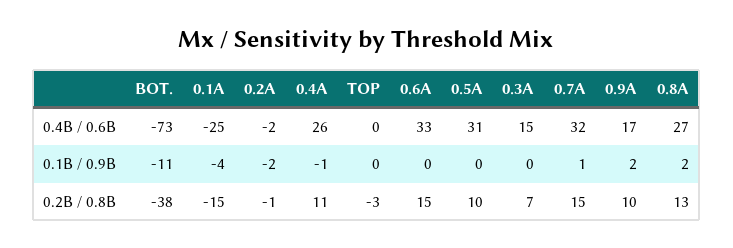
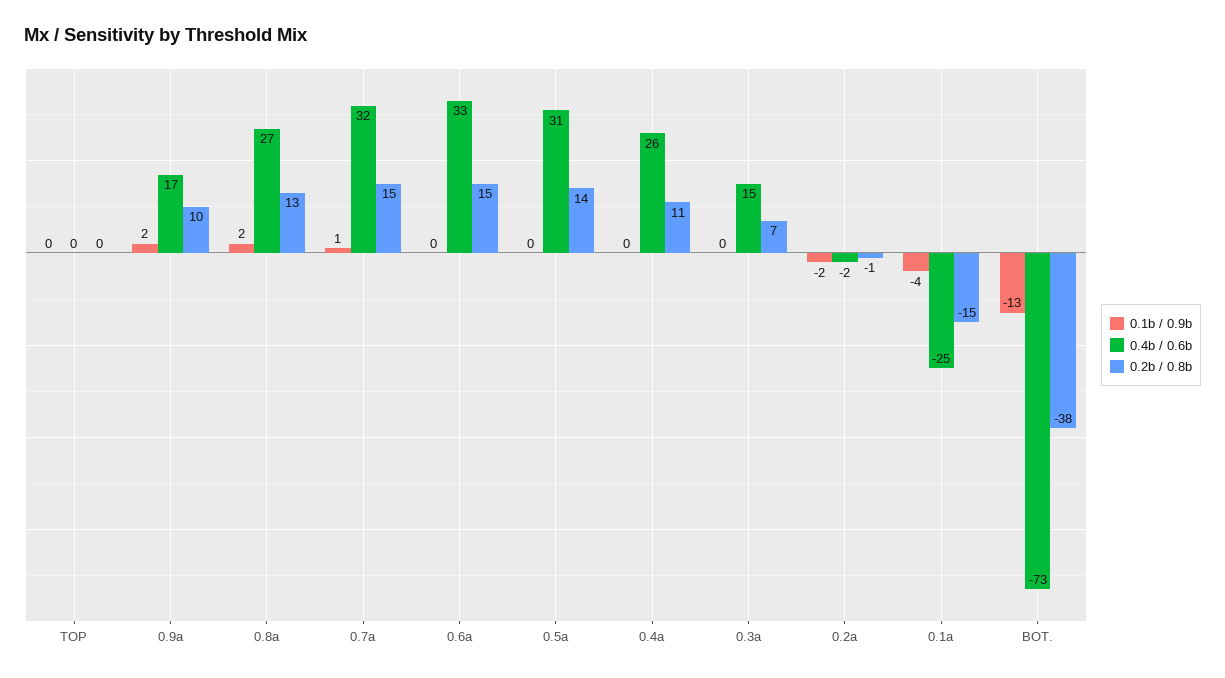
  {
    "0.4B / 0.6B": {
      "BOT.": -73,
      "0.1A": -25,
      "0.2A": -2,
      "0.4A": 26,
      "TOP": 0,
      "0.6A": 33,
      "0.5A": 31,
      "0.3A": 15,
      "0.7A": 32,
      "0.9A": 17,
      "0.8A": 27
    },
    "0.1B / 0.9B": {
-     "BOT.": -11,
+     "BOT.": -13,
      "0.1A": -4,
      "0.2A": -2,
-     "0.4A": -1,
+     "0.4A": 0,
      "TOP": 0,
      "0.6A": 0,
      "0.5A": 0,
      "0.3A": 0,
      "0.7A": 1,
      "0.9A": 2,
      "0.8A": 2
    },
    "0.2B / 0.8B": {
      "BOT.": -38,
      "0.1A": -15,
      "0.2A": -1,
      "0.4A": 11,
-     "TOP": -3,
+     "TOP": 0,
      "0.6A": 15,
-     "0.5A": 10,
+     "0.5A": 14,
      "0.3A": 7,
      "0.7A": 15,
      "0.9A": 10,
      "0.8A": 13
    }
  }

